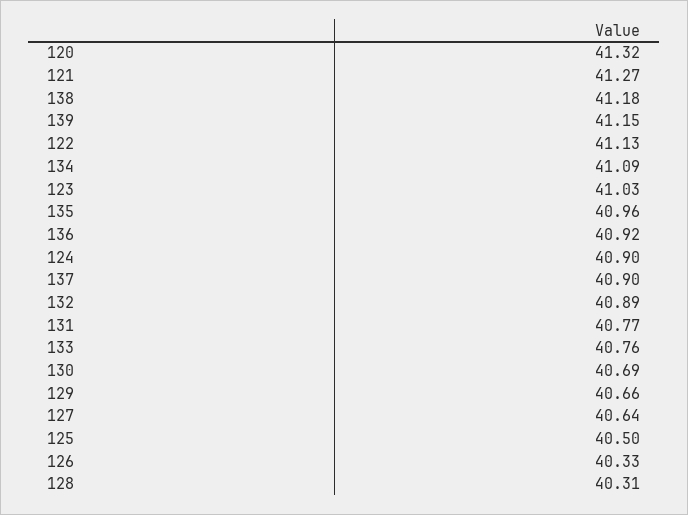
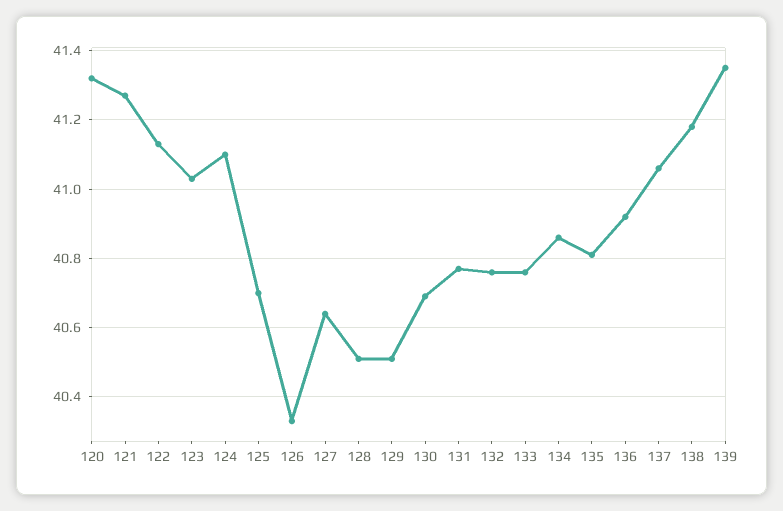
  {
    "120": 41.32,
    "121": 41.27,
    "138": 41.18,
-   "139": 41.15,
+   "139": 41.35,
    "122": 41.13,
-   "134": 41.09,
+   "134": 40.85,
    "123": 41.03,
-   "135": 40.96,
+   "135": 40.8,
    "136": 40.92,
-   "124": 40.9,
+   "124": 41.1,
-   "137": 40.9,
+   "137": 41.05,
-   "132": 40.89,
+   "132": 40.75,
    "131": 40.77,
    "133": 40.76,
    "130": 40.69,
-   "129": 40.66,
+   "129": 40.5,
    "127": 40.64,
-   "125": 40.5,
+   "125": 40.7,
    "126": 40.33,
-   "128": 40.31
+   "128": 40.5
  }

